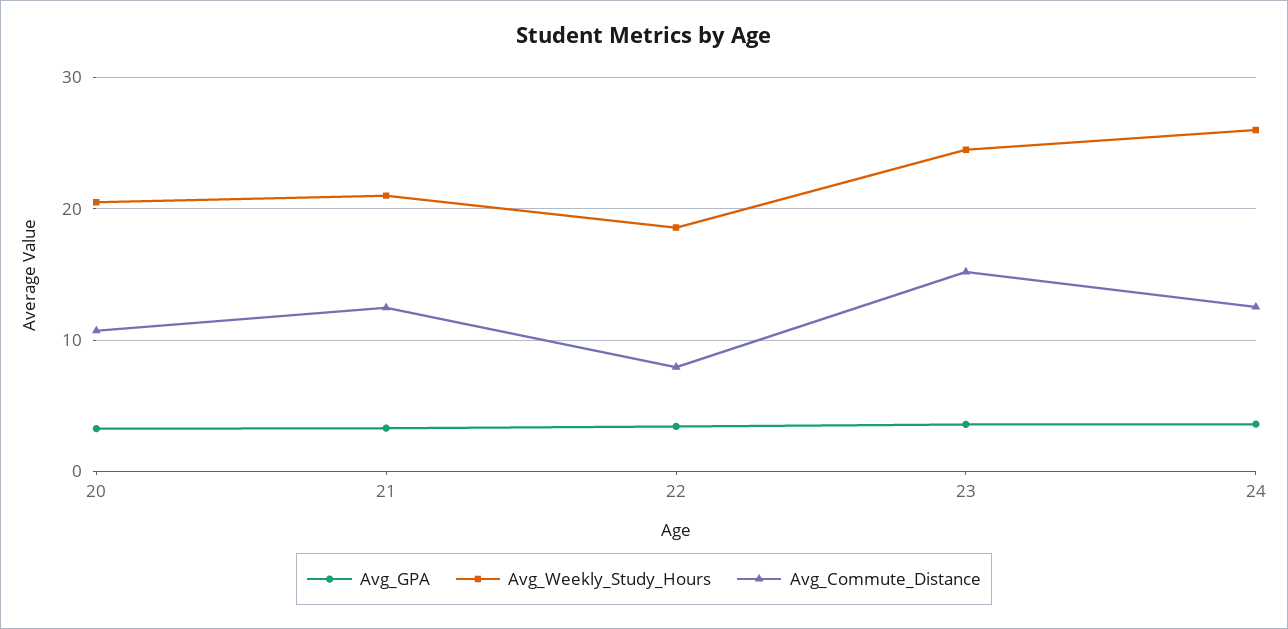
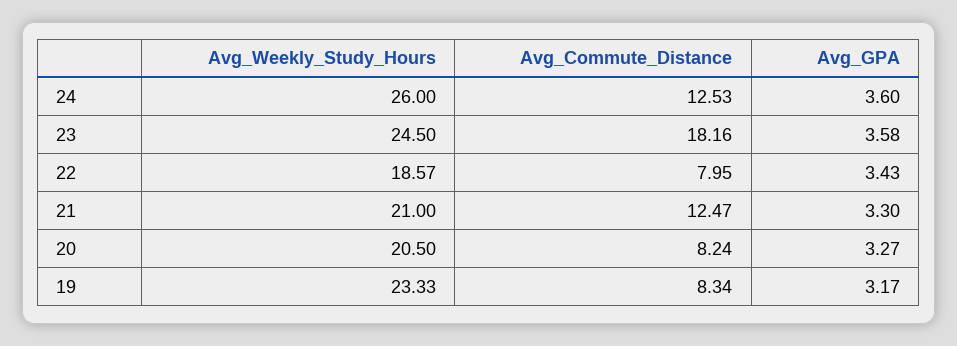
  {
    "Avg_GPA": {
      "20": 3.27,
      "21": 3.3,
      "22": 3.43,
      "23": 3.58,
-     "24": 3.6
+     "24": 3.6,
+     "19": 3.17
    },
    "Avg_Weekly_Study_Hours": {
      "20": 20.5,
      "21": 21,
      "22": 18.57,
      "23": 24.5,
-     "24": 26
+     "24": 26,
+     "19": 23.33
    },
    "Avg_Commute_Distance": {
-     "20": 11,
+     "20": 8.24,
      "21": 12.47,
      "22": 7.95,
-     "23": 15,
+     "23": 18.16,
-     "24": 12.53
+     "24": 12.53,
+     "19": 8.34
    }
  }

